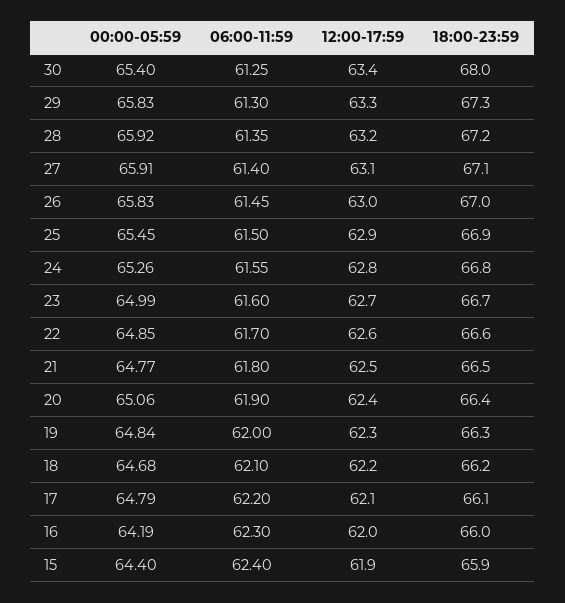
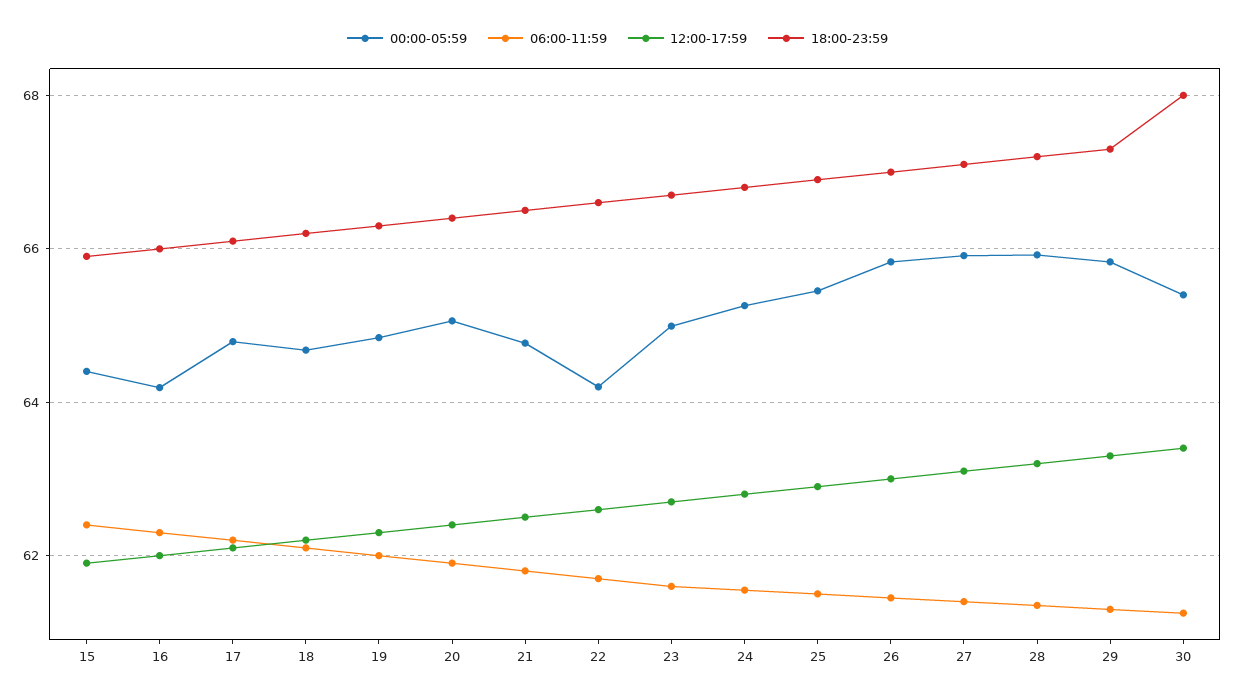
  {
    "00:00-05:59": {
      "30": 65.4,
      "29": 65.83,
      "28": 65.92,
      "27": 65.91,
      "26": 65.83,
      "25": 65.45,
      "24": 65.26,
      "23": 64.99,
-     "22": 64.85,
+     "22": 64.2,
      "21": 64.77,
      "20": 65.06,
      "19": 64.84,
      "18": 64.68,
      "17": 64.79,
      "16": 64.19,
      "15": 64.4
    },
    "06:00-11:59": {
      "30": 61.25,
      "29": 61.3,
      "28": 61.35,
      "27": 61.4,
      "26": 61.45,
      "25": 61.5,
      "24": 61.55,
      "23": 61.6,
      "22": 61.7,
      "21": 61.8,
      "20": 61.9,
      "19": 62,
      "18": 62.1,
      "17": 62.2,
      "16": 62.3,
      "15": 62.4
    },
    "12:00-17:59": {
      "30": 63.4,
      "29": 63.3,
      "28": 63.2,
      "27": 63.1,
      "26": 63,
      "25": 62.9,
      "24": 62.8,
      "23": 62.7,
      "22": 62.6,
      "21": 62.5,
      "20": 62.4,
      "19": 62.3,
      "18": 62.2,
      "17": 62.1,
      "16": 62,
      "15": 61.9
    },
    "18:00-23:59": {
      "30": 68,
      "29": 67.3,
      "28": 67.2,
      "27": 67.1,
      "26": 67,
      "25": 66.9,
      "24": 66.8,
      "23": 66.7,
      "22": 66.6,
      "21": 66.5,
      "20": 66.4,
      "19": 66.3,
      "18": 66.2,
      "17": 66.1,
      "16": 66,
      "15": 65.9
    }
  }

